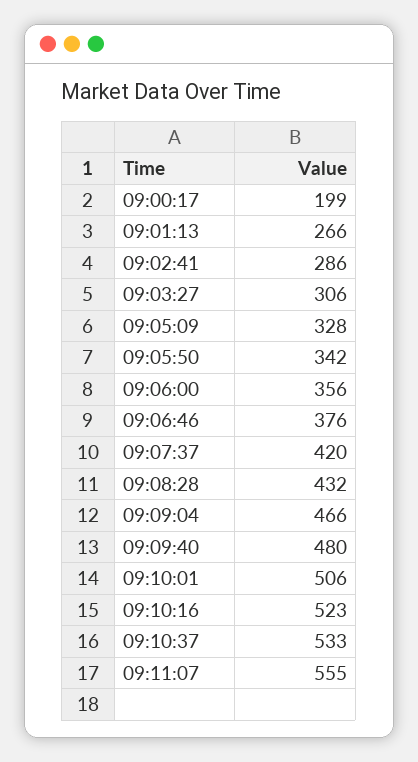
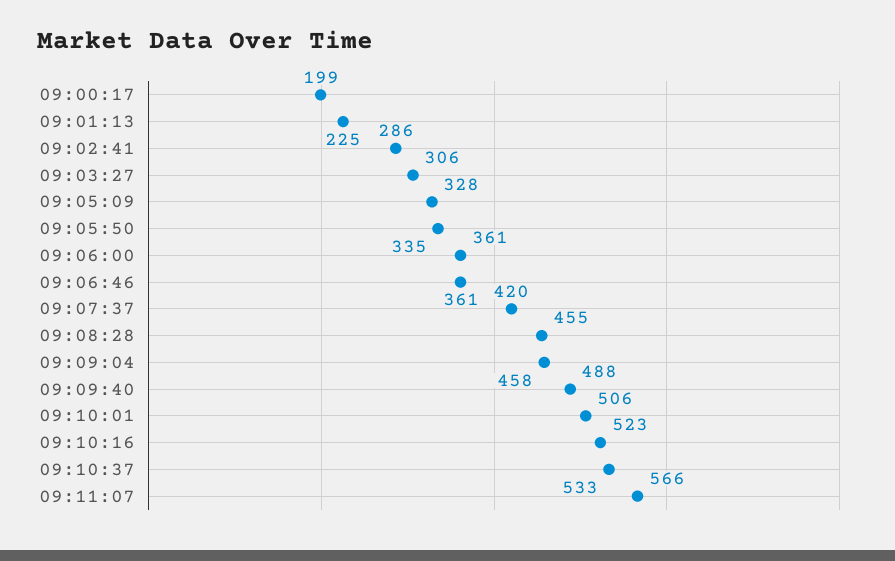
  {
    "09:00:17": 199,
-   "09:01:13": 266,
+   "09:01:13": 225,
    "09:02:41": 286,
    "09:03:27": 306,
    "09:05:09": 328,
-   "09:05:50": 342,
+   "09:05:50": 335,
-   "09:06:00": 356,
+   "09:06:00": 361,
-   "09:06:46": 376,
+   "09:06:46": 361,
    "09:07:37": 420,
-   "09:08:28": 432,
+   "09:08:28": 455,
-   "09:09:04": 466,
+   "09:09:04": 458,
-   "09:09:40": 480,
+   "09:09:40": 488,
    "09:10:01": 506,
    "09:10:16": 523,
    "09:10:37": 533,
-   "09:11:07": 555
+   "09:11:07": 566
  }

